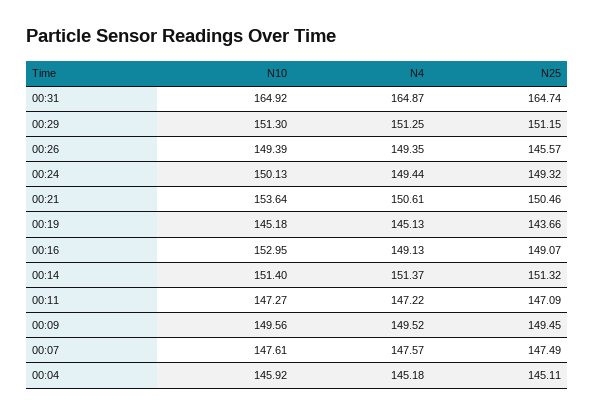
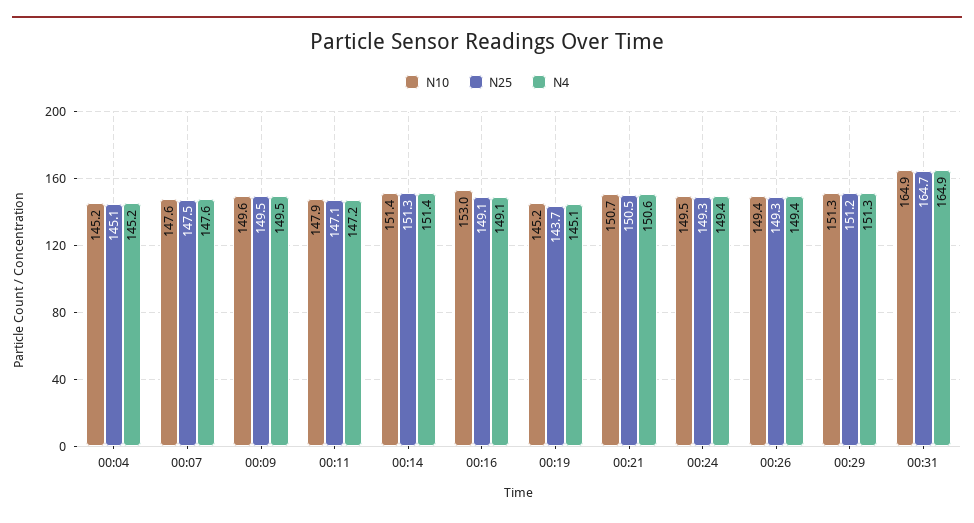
  {
    "N10": {
      "00:31": 164.92,
      "00:29": 151.3,
      "00:26": 149.39,
-     "00:24": 150.13,
+     "00:24": 149.5,
-     "00:21": 153.64,
+     "00:21": 150.7,
      "00:19": 145.18,
      "00:16": 152.95,
      "00:14": 151.4,
-     "00:11": 147.27,
+     "00:11": 147.9,
      "00:09": 149.56,
      "00:07": 147.61,
-     "00:04": 145.92
+     "00:04": 145.2
    },
    "N4": {
      "00:31": 164.87,
      "00:29": 151.25,
      "00:26": 149.35,
      "00:24": 149.44,
      "00:21": 150.61,
      "00:19": 145.13,
      "00:16": 149.13,
      "00:14": 151.37,
      "00:11": 147.22,
      "00:09": 149.52,
      "00:07": 147.57,
      "00:04": 145.18
    },
    "N25": {
      "00:31": 164.74,
      "00:29": 151.15,
-     "00:26": 145.57,
+     "00:26": 149.3,
      "00:24": 149.32,
      "00:21": 150.46,
      "00:19": 143.66,
      "00:16": 149.07,
      "00:14": 151.32,
      "00:11": 147.09,
      "00:09": 149.45,
      "00:07": 147.49,
      "00:04": 145.11
    }
  }

